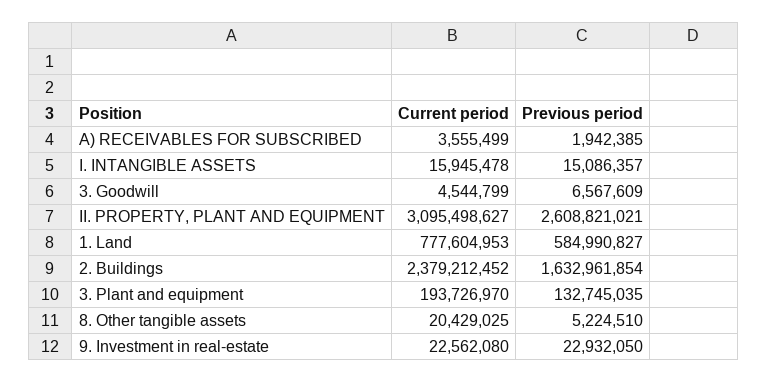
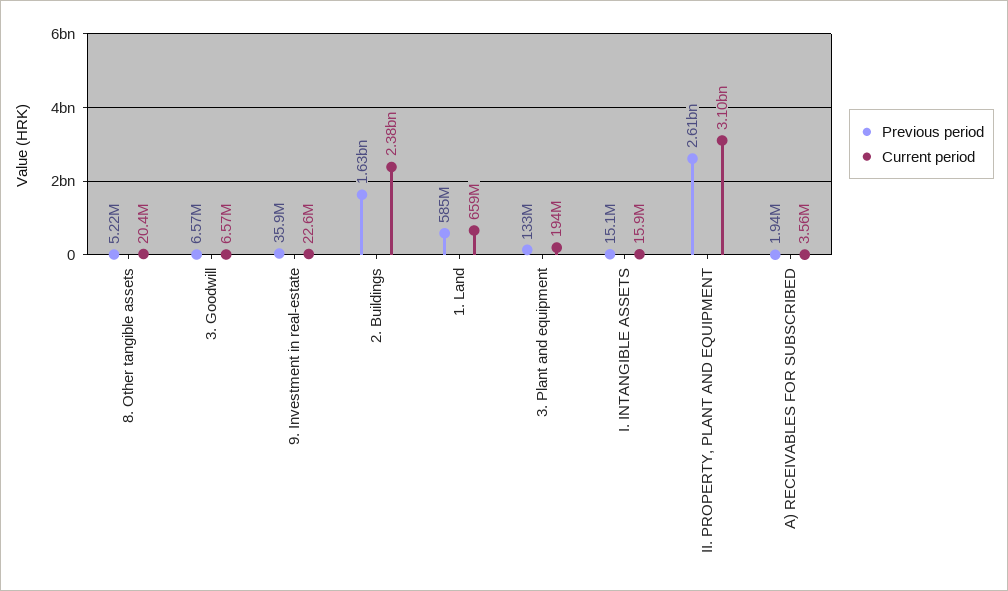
  {
    "Current period": {
      "A) RECEIVABLES FOR SUBSCRIBED": 3555499,
      "I. INTANGIBLE ASSETS": 15945478,
-     "3. Goodwill": 4544799,
+     "3. Goodwill": 6570000,
      "II. PROPERTY, PLANT AND EQUIPMENT": 3095498627,
-     "1. Land": 777604953,
+     "1. Land": 659000000,
      "2. Buildings": 2379212452,
      "3. Plant and equipment": 193726970,
      "8. Other tangible assets": 20429025,
      "9. Investment in real-estate": 22562080
    },
    "Previous period": {
      "A) RECEIVABLES FOR SUBSCRIBED": 1942385,
      "I. INTANGIBLE ASSETS": 15086357,
      "3. Goodwill": 6567609,
      "II. PROPERTY, PLANT AND EQUIPMENT": 2608821021,
      "1. Land": 584990827,
      "2. Buildings": 1632961854,
      "3. Plant and equipment": 132745035,
      "8. Other tangible assets": 5224510,
-     "9. Investment in real-estate": 22932050
+     "9. Investment in real-estate": 35900000
    }
  }

